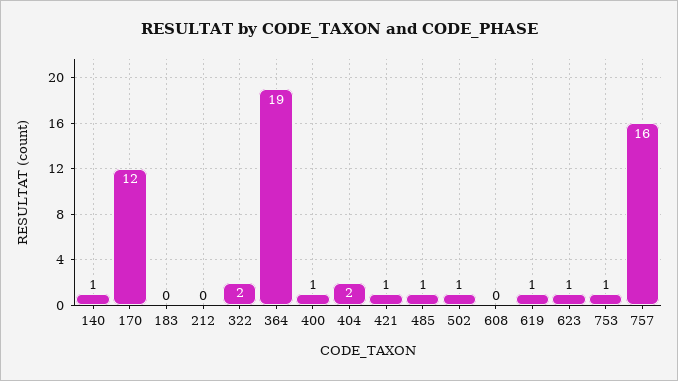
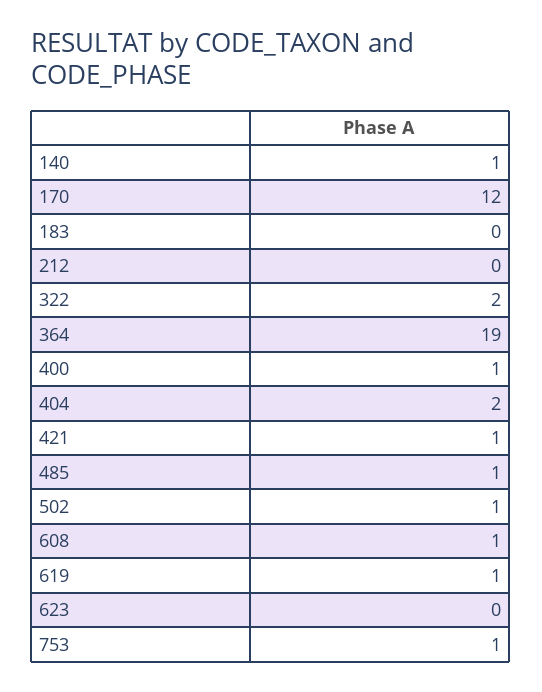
  {
    "140": 1,
    "170": 12,
    "183": 0,
    "212": 0,
    "322": 2,
    "364": 19,
    "400": 1,
    "404": 2,
    "421": 1,
    "485": 1,
    "502": 1,
-   "608": 0,
+   "608": 1,
    "619": 1,
-   "623": 1,
+   "623": 0,
-   "753": 1,
+   "753": 1
-   "757": 16
  }

